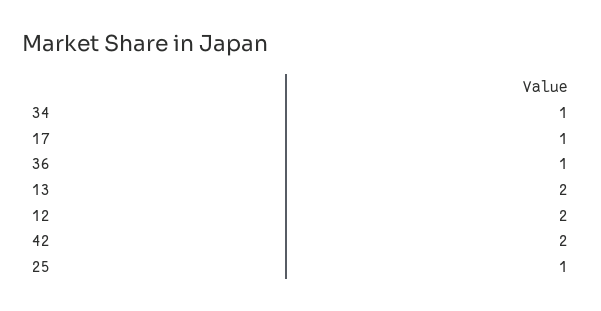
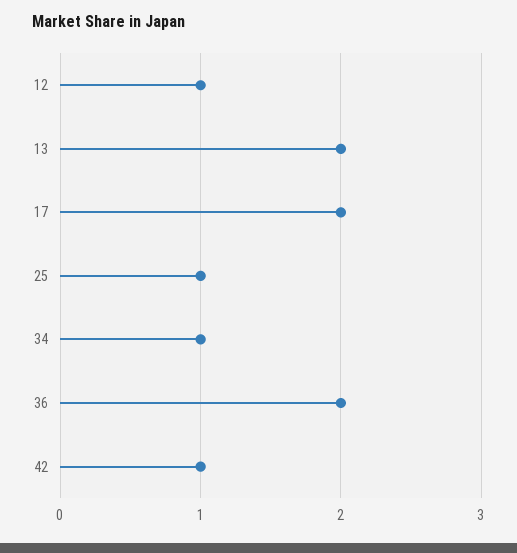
  {
    "34": 1,
-   "17": 1,
+   "17": 2,
-   "36": 1,
+   "36": 2,
    "13": 2,
-   "12": 2,
+   "12": 1,
-   "42": 2,
+   "42": 1,
    "25": 1
  }

